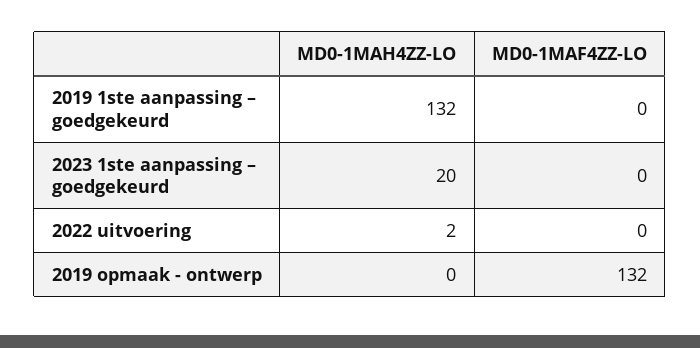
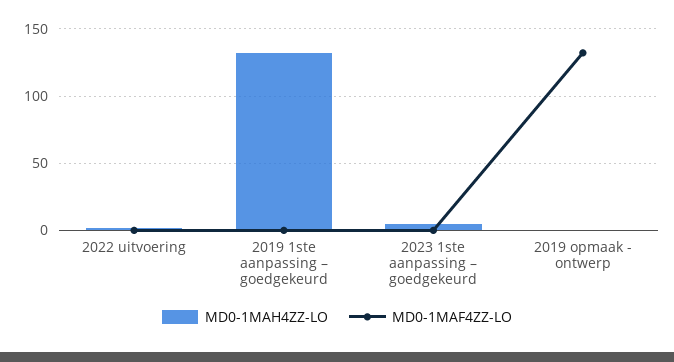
  {
    "MD0-1MAH4ZZ-LO": {
      "2019 1ste aanpassing – goedgekeurd": 132,
-     "2023 1ste aanpassing – goedgekeurd": 20,
+     "2023 1ste aanpassing – goedgekeurd": 5,
      "2022 uitvoering": 2,
      "2019 opmaak - ontwerp": 0
    },
    "MD0-1MAF4ZZ-LO": {
      "2019 1ste aanpassing – goedgekeurd": 0,
      "2023 1ste aanpassing – goedgekeurd": 0,
      "2022 uitvoering": 0,
      "2019 opmaak - ontwerp": 132
    }
  }

